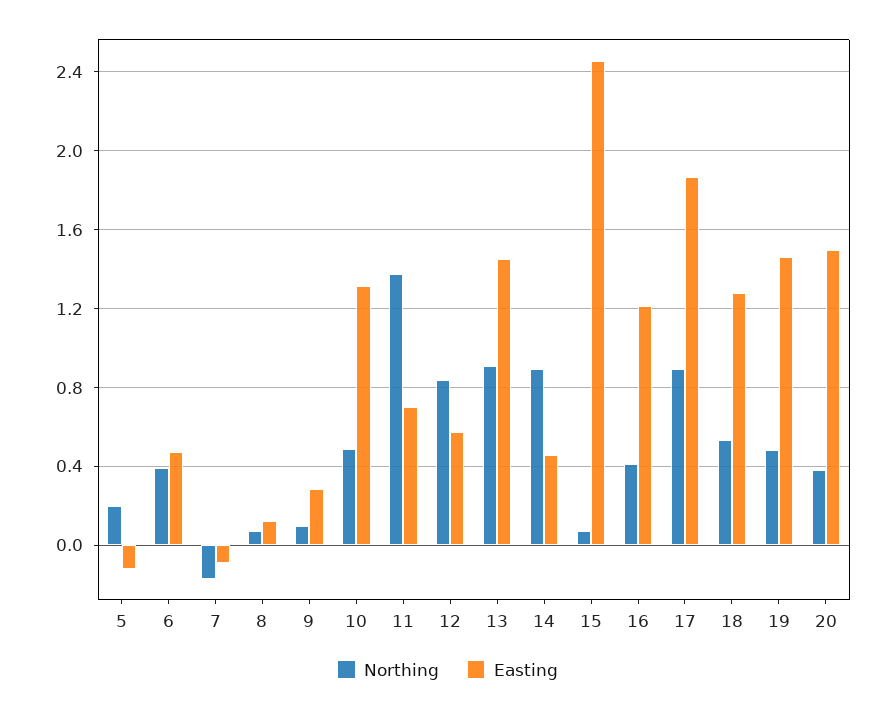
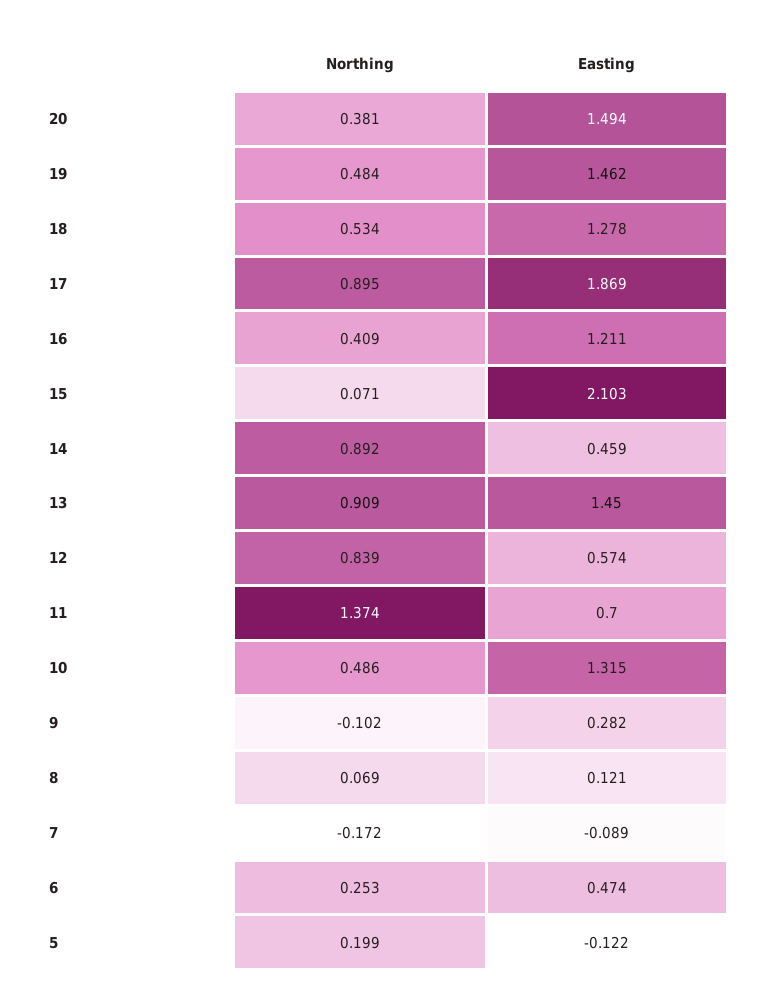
  {
    "Northing": {
      "5": 0.199,
-     "6": 0.4,
+     "6": 0.253,
      "7": -0.172,
      "8": 0.069,
-     "9": 0.1,
+     "9": -0.102,
      "10": 0.486,
      "11": 1.374,
      "12": 0.839,
      "13": 0.909,
      "14": 0.892,
      "15": 0.071,
      "16": 0.409,
      "17": 0.895,
      "18": 0.534,
      "19": 0.484,
      "20": 0.381
    },
    "Easting": {
      "5": -0.122,
      "6": 0.474,
      "7": -0.089,
      "8": 0.121,
      "9": 0.282,
      "10": 1.315,
      "11": 0.7,
      "12": 0.574,
      "13": 1.45,
      "14": 0.459,
-     "15": 2.45,
+     "15": 2.103,
      "16": 1.211,
      "17": 1.869,
      "18": 1.278,
      "19": 1.462,
      "20": 1.494
    }
  }

